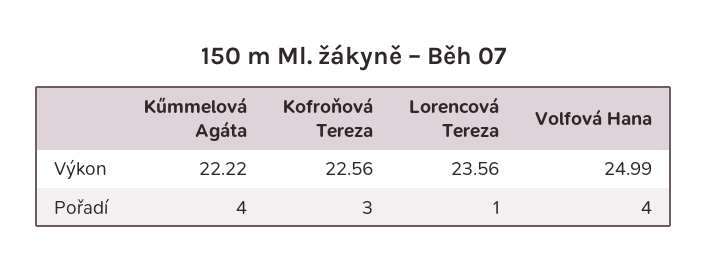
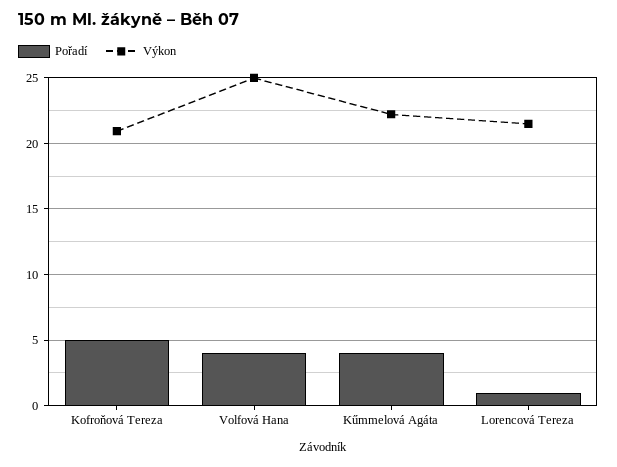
  {
    "Výkon": {
      "Kűmmelová Agáta": 22.22,
-     "Kofroňová Tereza": 22.56,
+     "Kofroňová Tereza": 21,
-     "Lorencová Tereza": 23.56,
+     "Lorencová Tereza": 21.5,
      "Volfová Hana": 24.99
    },
    "Pořadí": {
      "Kűmmelová Agáta": 4,
-     "Kofroňová Tereza": 3,
+     "Kofroňová Tereza": 5,
      "Lorencová Tereza": 1,
      "Volfová Hana": 4
    }
  }

